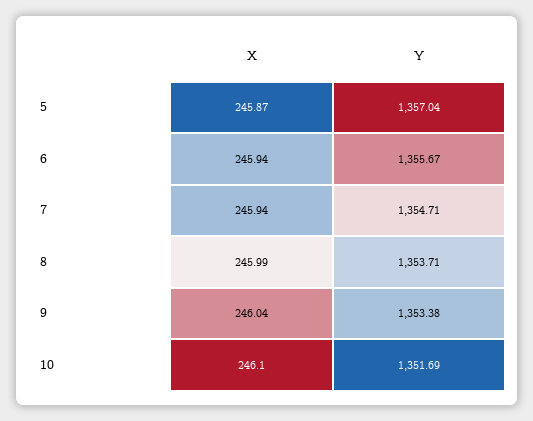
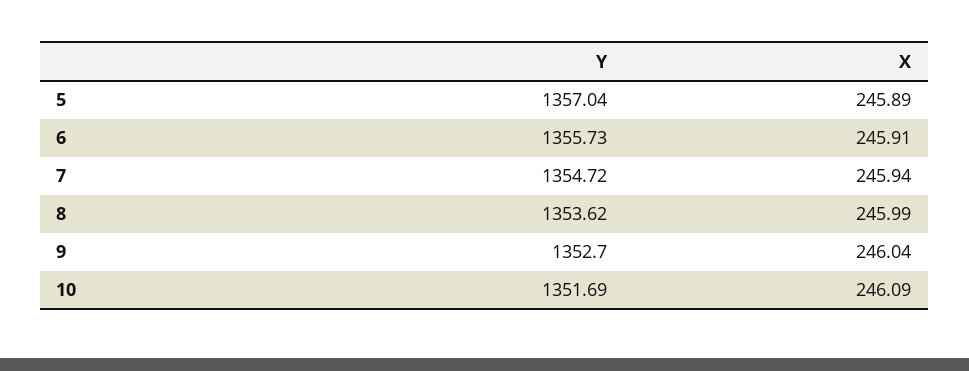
  {
    "X": {
-     "5": 245.87,
+     "5": 245.89,
-     "6": 245.94,
+     "6": 245.91,
      "7": 245.94,
      "8": 245.99,
      "9": 246.04,
-     "10": 246.1
+     "10": 246.09
    },
    "Y": {
      "5": 1357.04,
-     "6": 1355.67,
+     "6": 1355.73,
-     "7": 1354.71,
+     "7": 1354.72,
-     "8": 1353.71,
+     "8": 1353.62,
-     "9": 1353.38,
+     "9": 1352.7,
      "10": 1351.69
    }
  }

